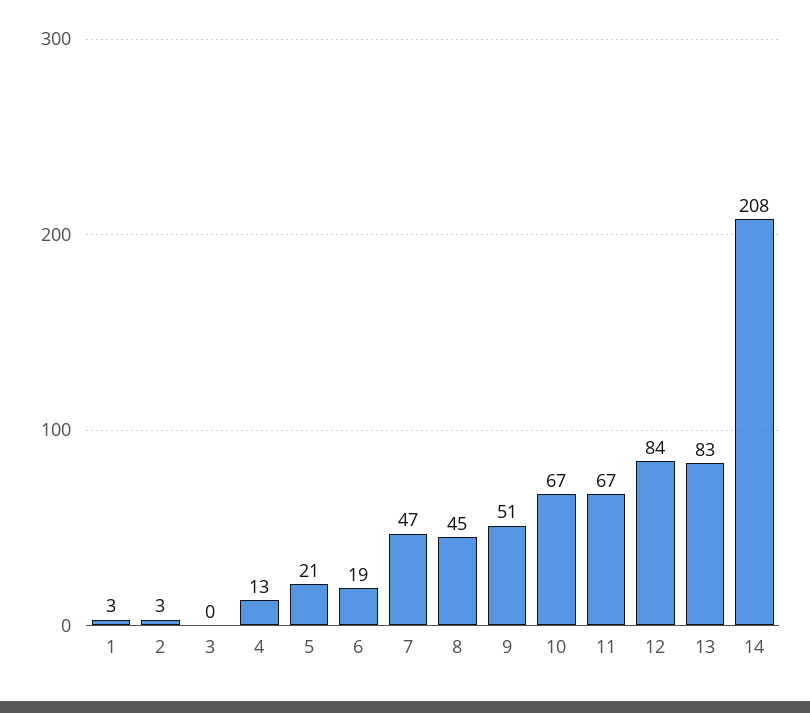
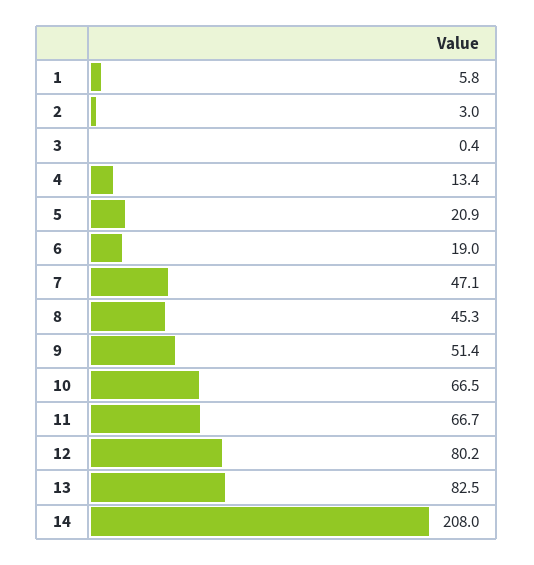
  {
-   "1": 3,
+   "1": 5.8,
    "2": 3,
    "3": 0.4,
    "4": 13.4,
    "5": 20.9,
    "6": 19,
    "7": 47.1,
    "8": 45.3,
    "9": 51.4,
    "10": 66.5,
    "11": 66.7,
-   "12": 84,
+   "12": 80.2,
    "13": 82.5,
    "14": 208
  }

